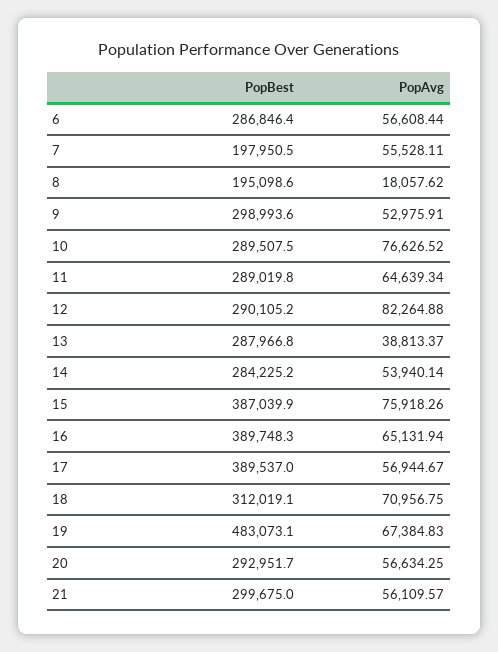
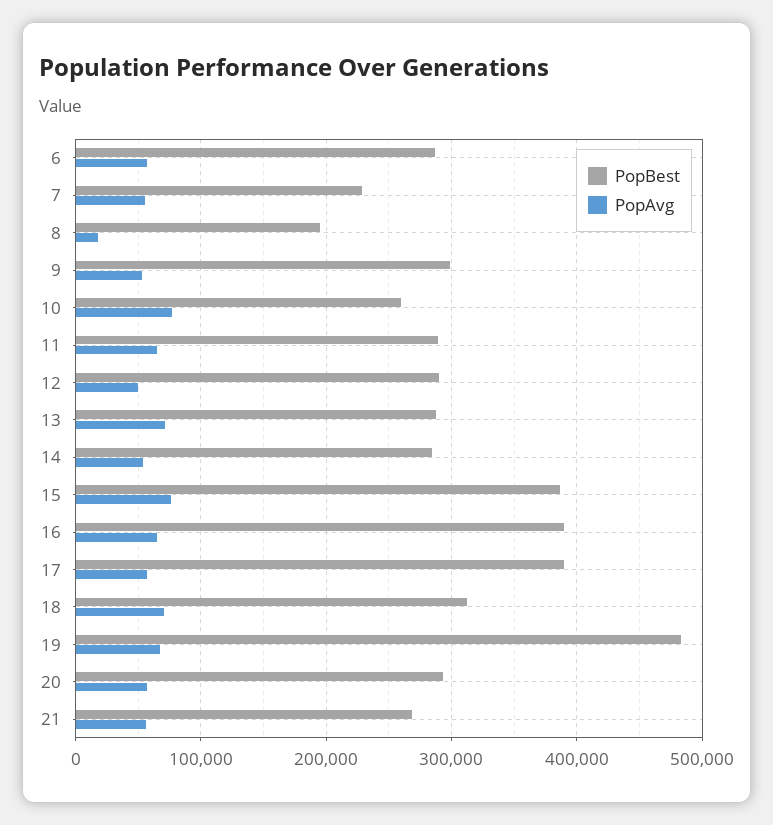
  {
    "PopBest": {
      "6": 286846.4,
-     "7": 197950.5,
+     "7": 230000,
      "8": 195098.6,
      "9": 298993.6,
-     "10": 289507.5,
+     "10": 260000,
      "11": 289019.8,
      "12": 290105.2,
      "13": 287966.8,
      "14": 284225.2,
      "15": 387039.9,
      "16": 389748.3,
      "17": 389537,
      "18": 312019.1,
      "19": 483073.1,
      "20": 292951.7,
-     "21": 299675
+     "21": 270000
    },
    "PopAvg": {
      "6": 56608.44,
      "7": 55528.11,
      "8": 18057.62,
      "9": 52975.91,
      "10": 76626.52,
      "11": 64639.34,
-     "12": 82264.88,
+     "12": 50000,
-     "13": 38813.37,
+     "13": 70000,
      "14": 53940.14,
      "15": 75918.26,
      "16": 65131.94,
      "17": 56944.67,
      "18": 70956.75,
      "19": 67384.83,
      "20": 56634.25,
      "21": 56109.57
    }
  }

